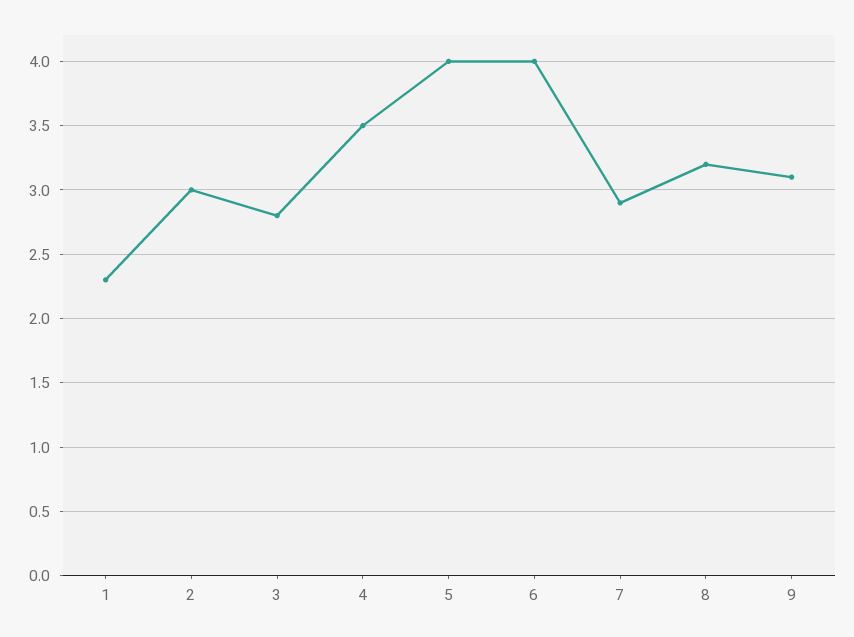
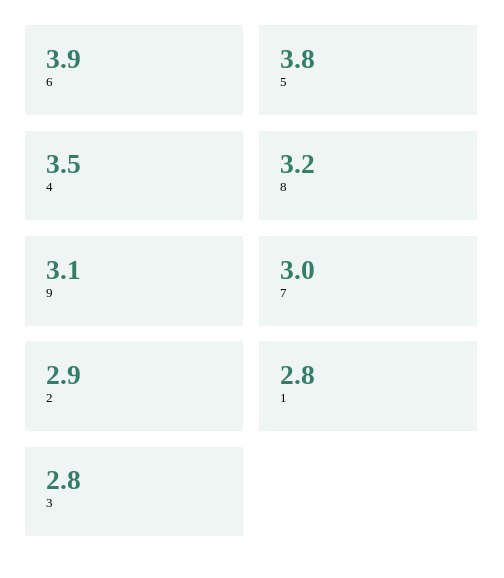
  {
-   "1": 2.3,
+   "1": 2.8,
-   "2": 3,
+   "2": 2.9,
    "3": 2.8,
    "4": 3.5,
-   "5": 4,
+   "5": 3.8,
-   "6": 4,
+   "6": 3.9,
-   "7": 2.9,
+   "7": 3,
    "8": 3.2,
    "9": 3.1
  }

